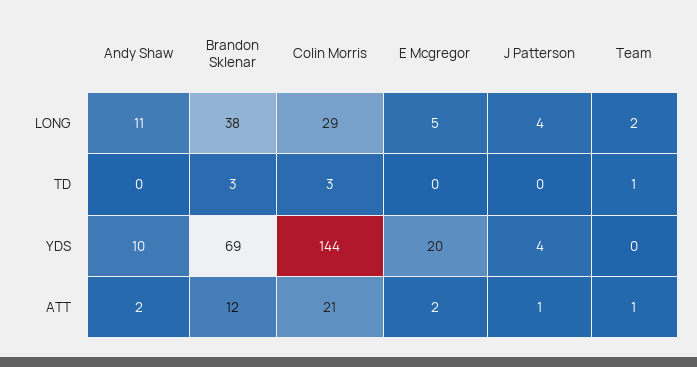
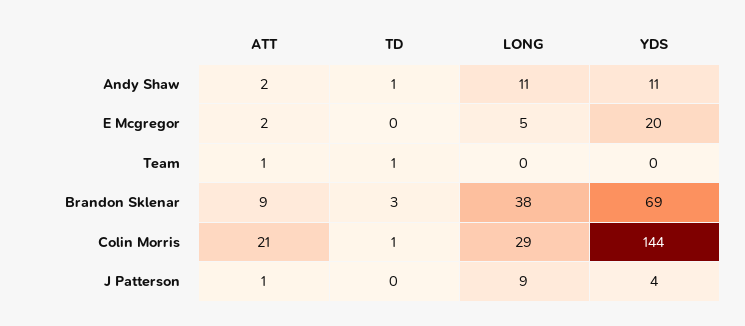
  {
    "Andy Shaw": {
      "LONG": 11,
-     "TD": 0,
+     "TD": 1,
-     "YDS": 10,
+     "YDS": 11,
      "ATT": 2
    },
    "Brandon Sklenar": {
      "LONG": 38,
      "TD": 3,
      "YDS": 69,
-     "ATT": 12
+     "ATT": 9
    },
    "Colin Morris": {
      "LONG": 29,
-     "TD": 3,
+     "TD": 1,
      "YDS": 144,
      "ATT": 21
    },
    "E Mcgregor": {
      "LONG": 5,
      "TD": 0,
      "YDS": 20,
      "ATT": 2
    },
    "J Patterson": {
-     "LONG": 4,
+     "LONG": 9,
      "TD": 0,
      "YDS": 4,
      "ATT": 1
    },
    "Team": {
-     "LONG": 2,
+     "LONG": 0,
      "TD": 1,
      "YDS": 0,
      "ATT": 1
    }
  }

